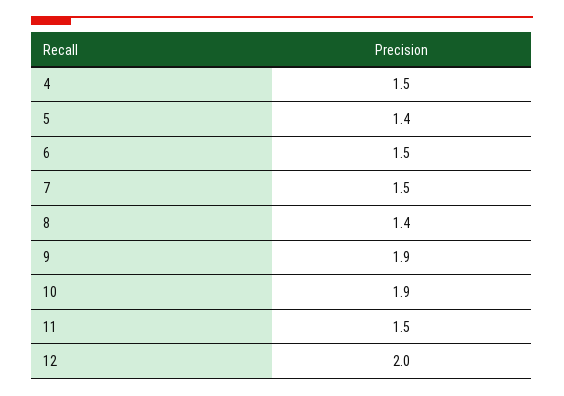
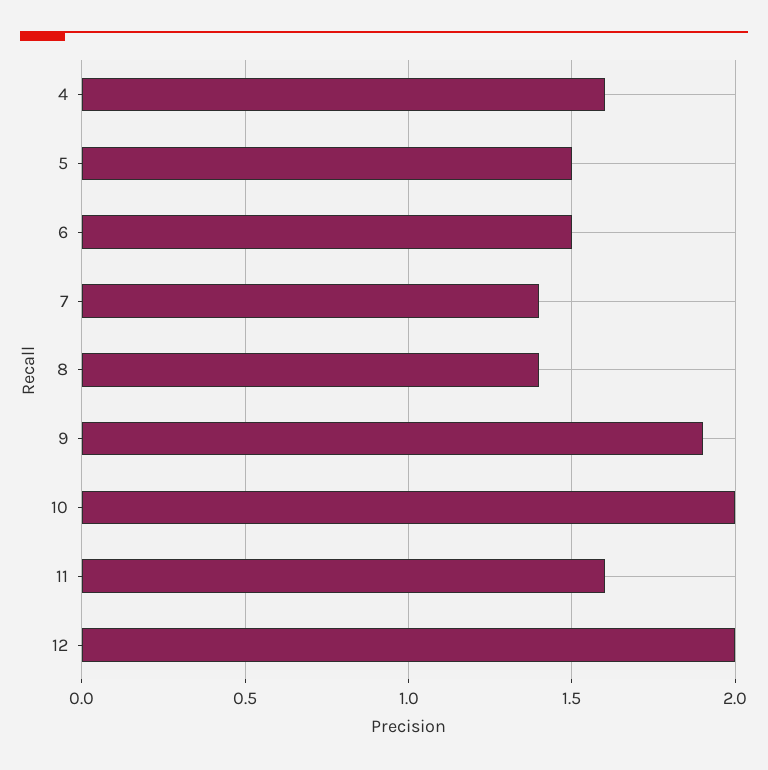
  {
-   "4": 1.5,
+   "4": 1.6,
-   "5": 1.4,
+   "5": 1.5,
    "6": 1.5,
-   "7": 1.5,
+   "7": 1.4,
    "8": 1.4,
    "9": 1.9,
-   "10": 1.9,
+   "10": 2,
-   "11": 1.5,
+   "11": 1.6,
    "12": 2
  }

